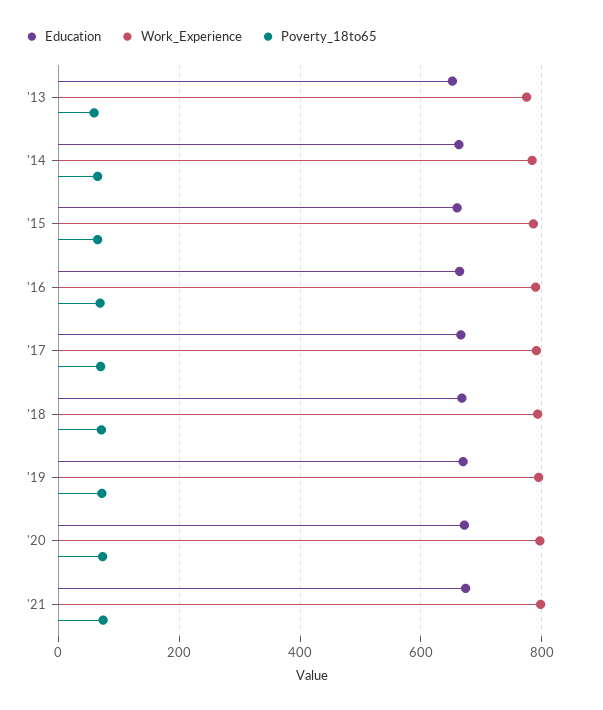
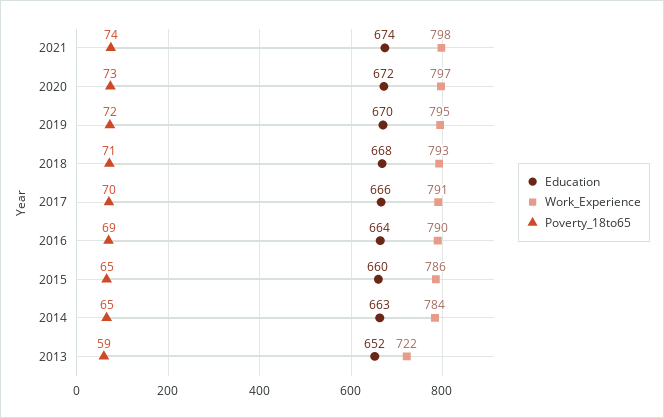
  {
    "Education": {
      "'13": 652,
      "'14": 663,
      "'15": 660,
      "'16": 664,
      "'17": 666,
      "'18": 668,
      "'19": 670,
      "'20": 672,
      "'21": 674
    },
    "Work_Experience": {
-     "'13": 780,
+     "'13": 722,
      "'14": 784,
      "'15": 786,
      "'16": 790,
      "'17": 791,
      "'18": 793,
      "'19": 795,
      "'20": 797,
      "'21": 798
    },
    "Poverty_18to65": {
      "'13": 59,
      "'14": 65,
      "'15": 65,
      "'16": 69,
      "'17": 70,
      "'18": 71,
      "'19": 72,
      "'20": 73,
      "'21": 74
    }
  }

